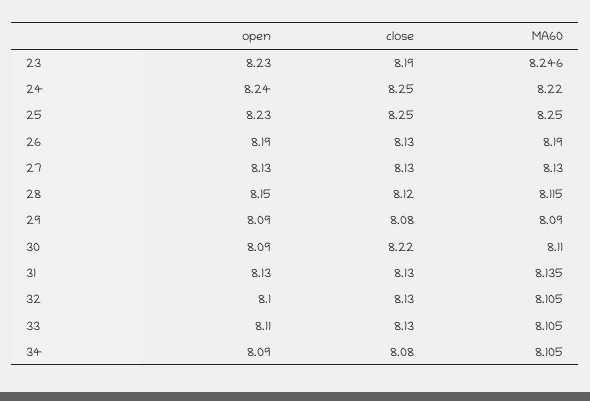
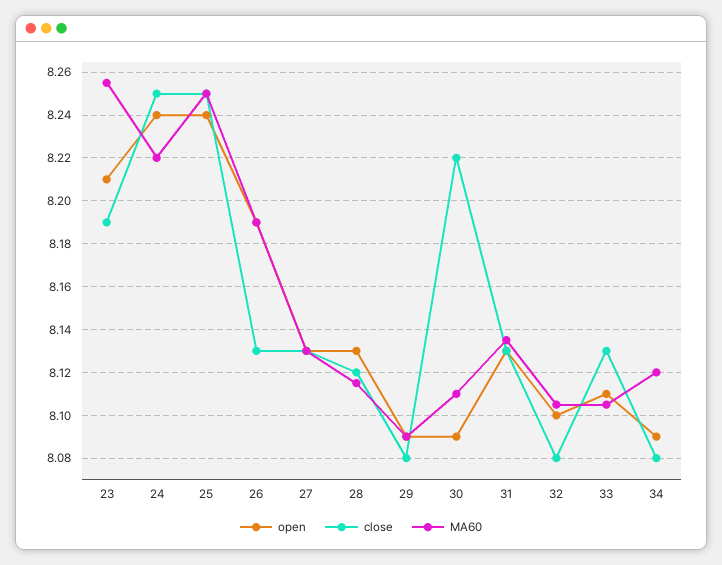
  {
    "open": {
-     "23": 8.23,
+     "23": 8.21,
      "24": 8.24,
-     "25": 8.23,
+     "25": 8.24,
      "26": 8.19,
      "27": 8.13,
-     "28": 8.15,
+     "28": 8.13,
      "29": 8.09,
      "30": 8.09,
      "31": 8.13,
      "32": 8.1,
      "33": 8.11,
      "34": 8.09
    },
    "close": {
      "23": 8.19,
      "24": 8.25,
      "25": 8.25,
      "26": 8.13,
      "27": 8.13,
      "28": 8.12,
      "29": 8.08,
      "30": 8.22,
      "31": 8.13,
-     "32": 8.13,
+     "32": 8.08,
      "33": 8.13,
      "34": 8.08
    },
    "MA60": {
-     "23": 8.246,
+     "23": 8.255,
      "24": 8.22,
      "25": 8.25,
      "26": 8.19,
      "27": 8.13,
      "28": 8.115,
      "29": 8.09,
      "30": 8.11,
      "31": 8.135,
      "32": 8.105,
      "33": 8.105,
-     "34": 8.105
+     "34": 8.12
    }
  }

